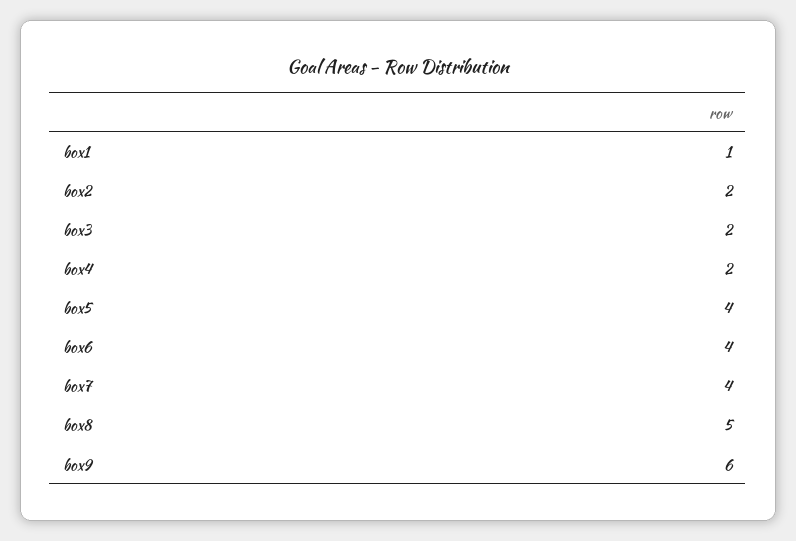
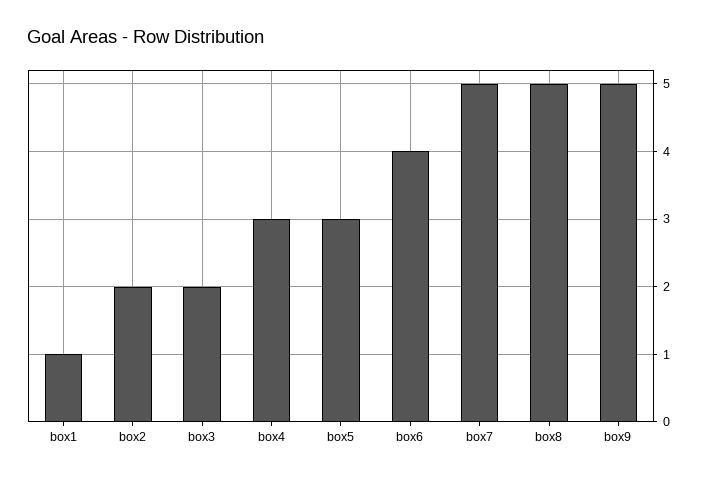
  {
    "box1": 1,
    "box2": 2,
    "box3": 2,
-   "box4": 2,
+   "box4": 3,
-   "box5": 4,
+   "box5": 3,
    "box6": 4,
-   "box7": 4,
+   "box7": 5,
    "box8": 5,
-   "box9": 6
+   "box9": 5
  }

